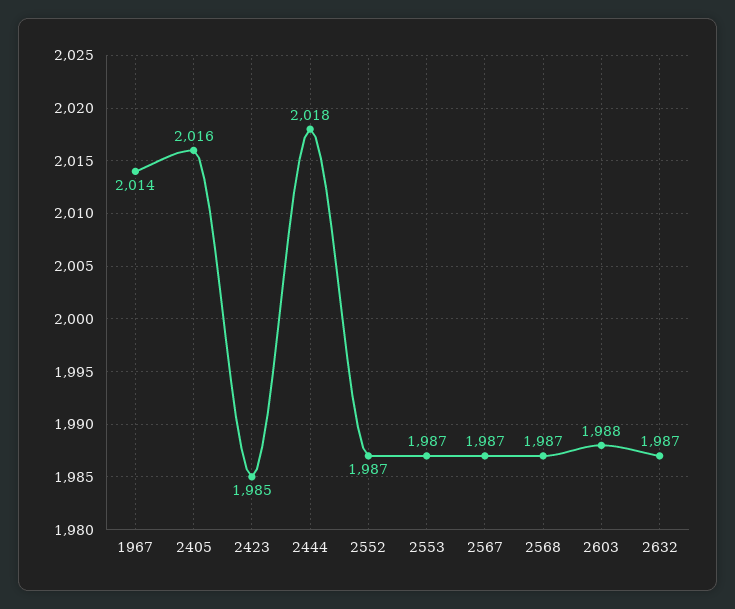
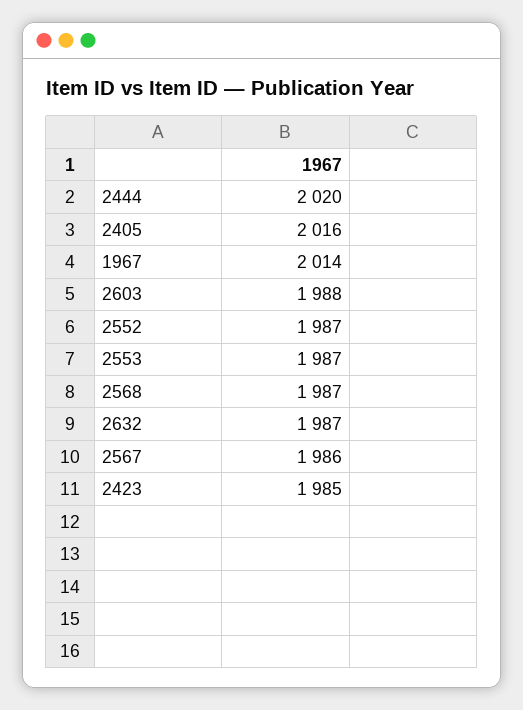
  {
    "1967": 2014,
    "2405": 2016,
    "2423": 1985,
-   "2444": 2018,
+   "2444": 2020,
    "2552": 1987,
    "2553": 1987,
-   "2567": 1987,
+   "2567": 1986,
    "2568": 1987,
    "2603": 1988,
    "2632": 1987
  }

